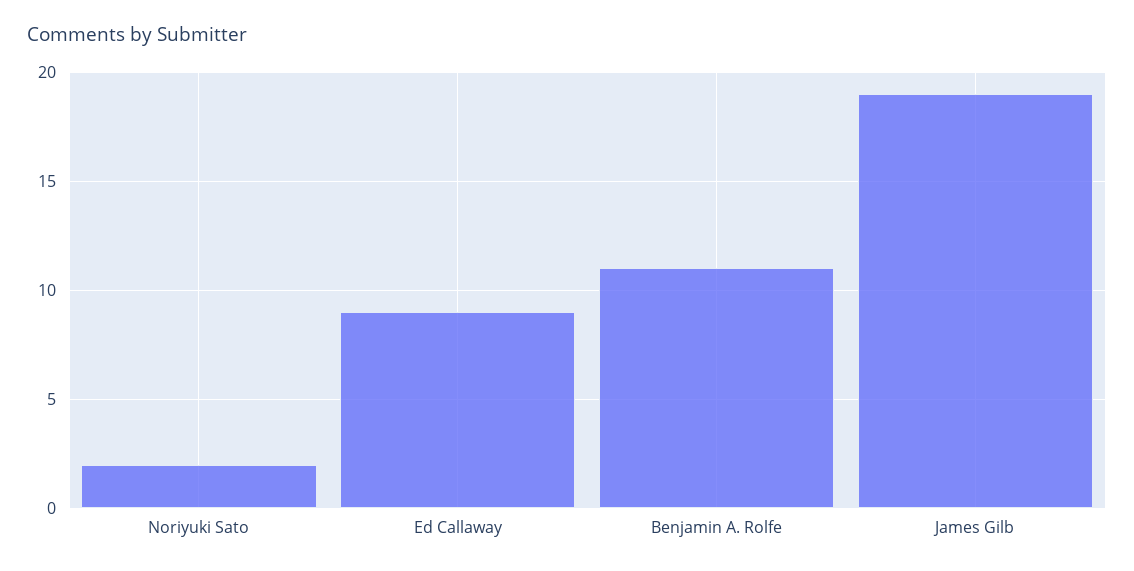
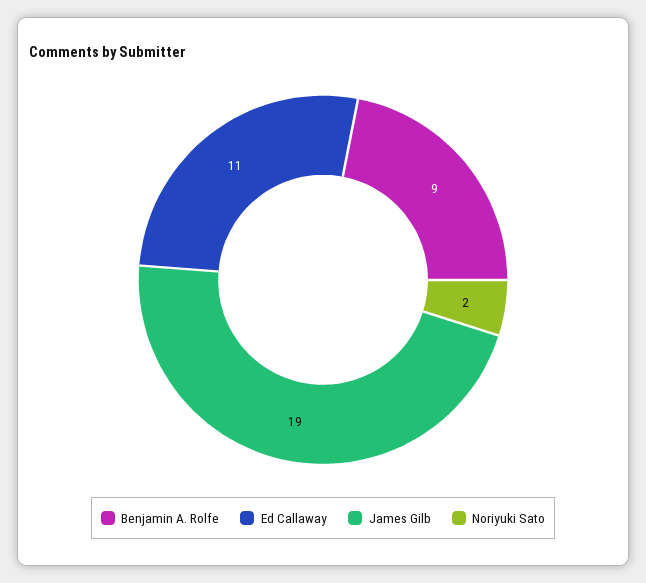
  {
    "Noriyuki Sato": 2,
-   "Ed Callaway": 9,
+   "Ed Callaway": 11,
-   "Benjamin A. Rolfe": 11,
+   "Benjamin A. Rolfe": 9,
    "James Gilb": 19
  }

